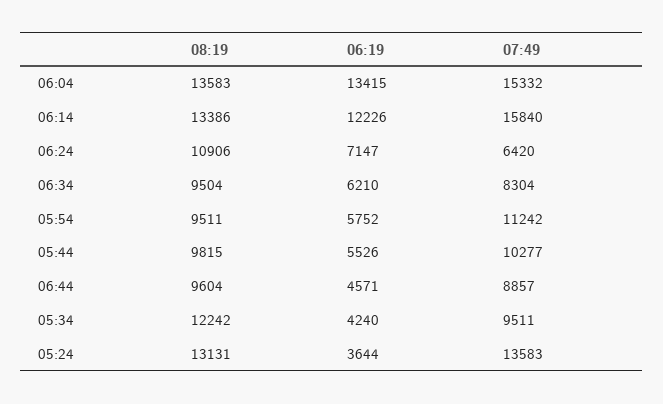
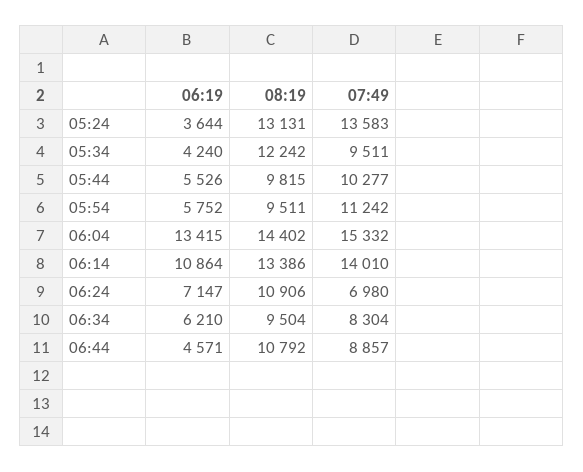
  {
    "08:19": {
-     "06:04": 13583,
+     "06:04": 14402,
      "06:14": 13386,
      "06:24": 10906,
      "06:34": 9504,
      "05:54": 9511,
      "05:44": 9815,
-     "06:44": 9604,
+     "06:44": 10792,
      "05:34": 12242,
      "05:24": 13131
    },
    "06:19": {
      "06:04": 13415,
-     "06:14": 12226,
+     "06:14": 10864,
      "06:24": 7147,
      "06:34": 6210,
      "05:54": 5752,
      "05:44": 5526,
      "06:44": 4571,
      "05:34": 4240,
      "05:24": 3644
    },
    "07:49": {
      "06:04": 15332,
-     "06:14": 15840,
+     "06:14": 14010,
-     "06:24": 6420,
+     "06:24": 6980,
      "06:34": 8304,
      "05:54": 11242,
      "05:44": 10277,
      "06:44": 8857,
      "05:34": 9511,
      "05:24": 13583
    }
  }

